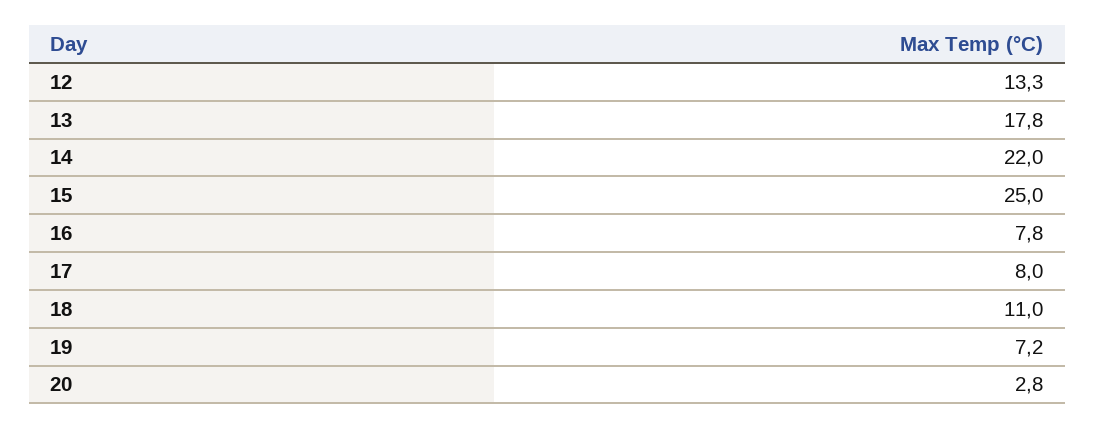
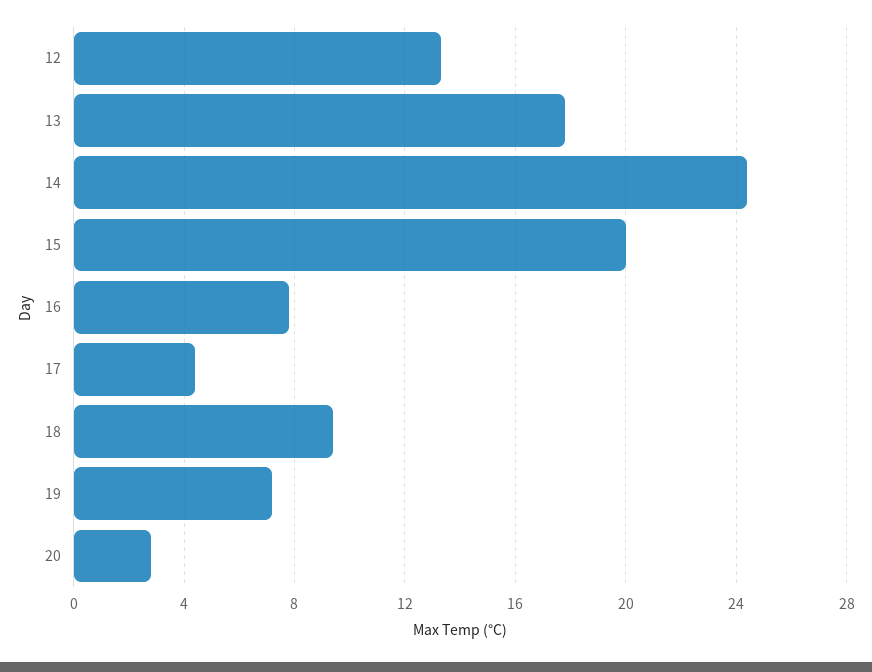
  {
    "12": 13.3,
    "13": 17.8,
-   "14": 22,
+   "14": 24.5,
-   "15": 25,
+   "15": 20,
    "16": 7.8,
-   "17": 8,
+   "17": 4.5,
-   "18": 11,
+   "18": 9.5,
    "19": 7.2,
    "20": 2.8
  }

